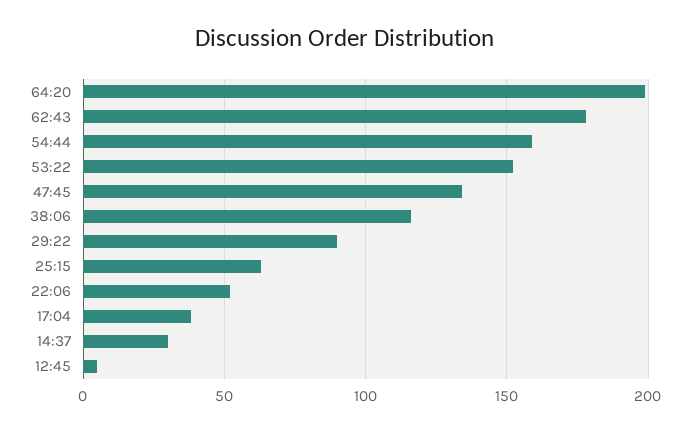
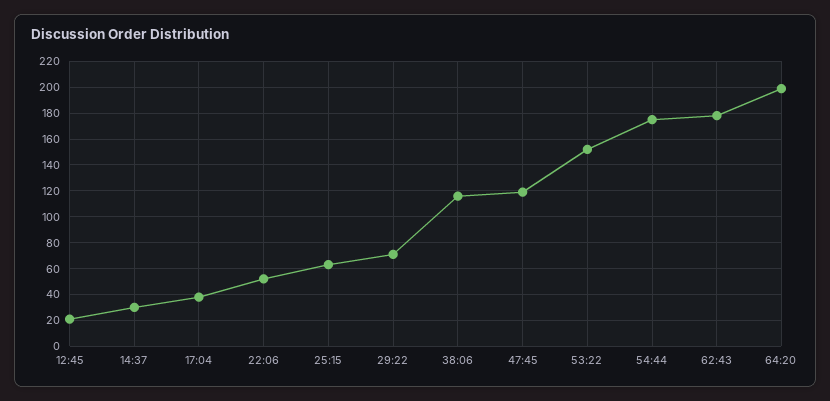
  {
    "64:20": 200,
    "62:43": 180,
-   "54:44": 160,
+   "54:44": 175,
    "53:22": 150,
-   "47:45": 135,
+   "47:45": 120,
    "38:06": 115,
-   "29:22": 90,
+   "29:22": 70,
    "25:15": 65,
    "22:06": 50,
    "17:04": 40,
    "14:37": 30,
-   "12:45": 5
+   "12:45": 20
  }

